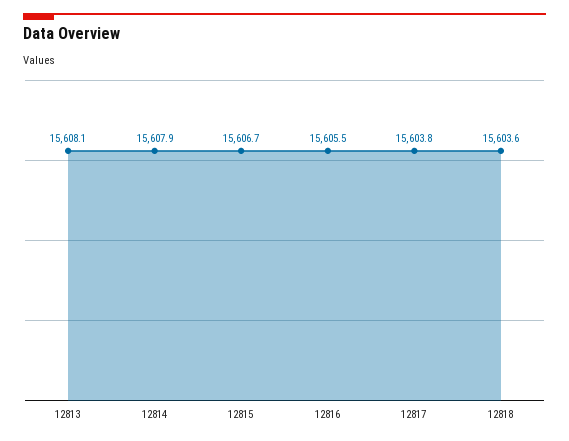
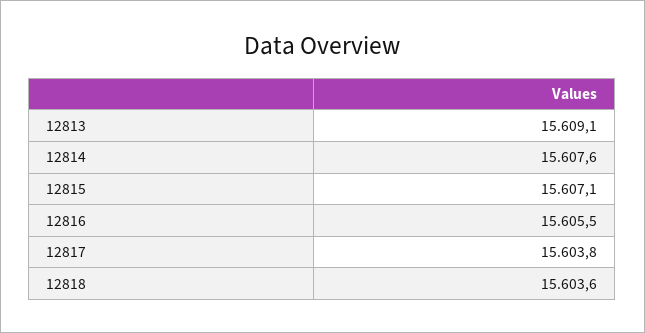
  {
-   "12813": 15608.1,
+   "12813": 15609.1,
-   "12814": 15607.9,
+   "12814": 15607.6,
-   "12815": 15606.7,
+   "12815": 15607.1,
    "12816": 15605.5,
    "12817": 15603.8,
    "12818": 15603.6
  }

